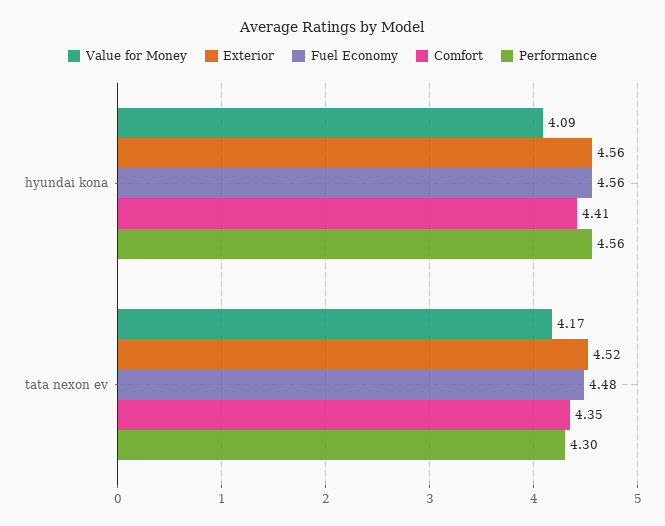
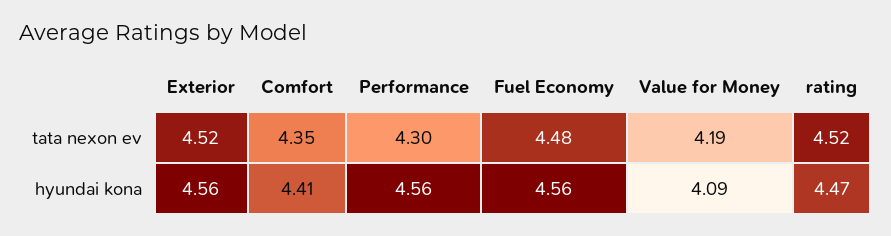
  {
    "Value for Money": {
      "hyundai kona": 4.09,
-     "tata nexon ev": 4.17
+     "tata nexon ev": 4.19
    },
    "Exterior": {
      "hyundai kona": 4.56,
      "tata nexon ev": 4.52
    },
    "Fuel Economy": {
      "hyundai kona": 4.56,
      "tata nexon ev": 4.48
    },
    "Comfort": {
      "hyundai kona": 4.41,
      "tata nexon ev": 4.35
    },
    "Performance": {
      "hyundai kona": 4.56,
      "tata nexon ev": 4.3
-   }
+   },
+   "rating": {
+     "tata nexon ev": 4.52,
+     "hyundai kona": 4.47
+   }
  }

